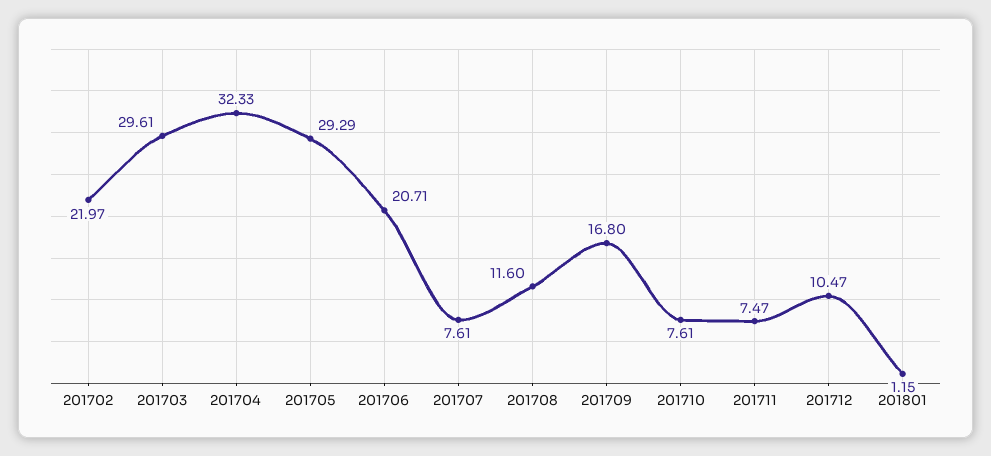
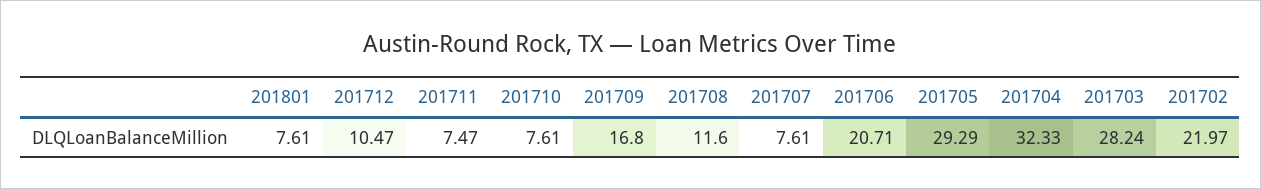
  {
    "201702": 21.97,
-   "201703": 29.61,
+   "201703": 28.24,
    "201704": 32.33,
    "201705": 29.29,
    "201706": 20.71,
    "201707": 7.61,
    "201708": 11.6,
    "201709": 16.8,
    "201710": 7.61,
    "201711": 7.47,
    "201712": 10.47,
-   "201801": 1.15
+   "201801": 7.61
  }

